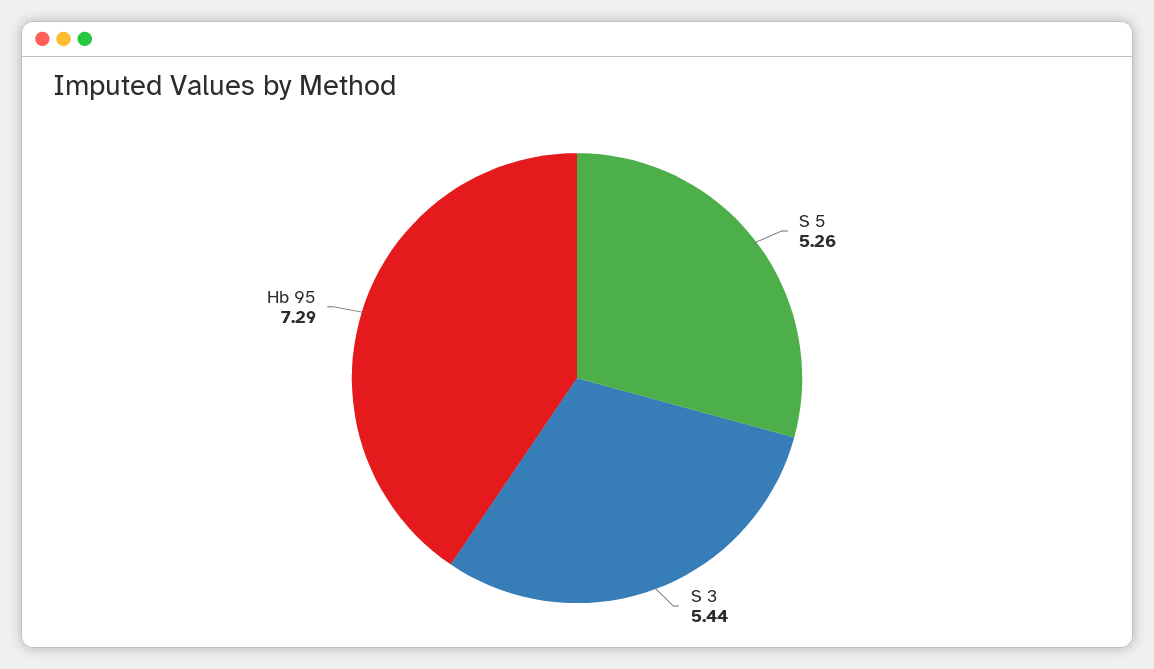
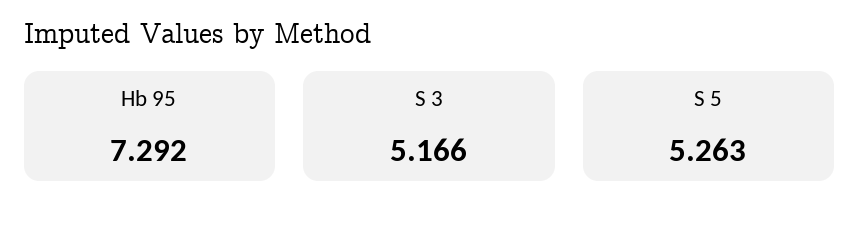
  {
    "S 5": 5.263,
-   "S 3": 5.44,
+   "S 3": 5.166,
    "Hb 95": 7.292
  }

